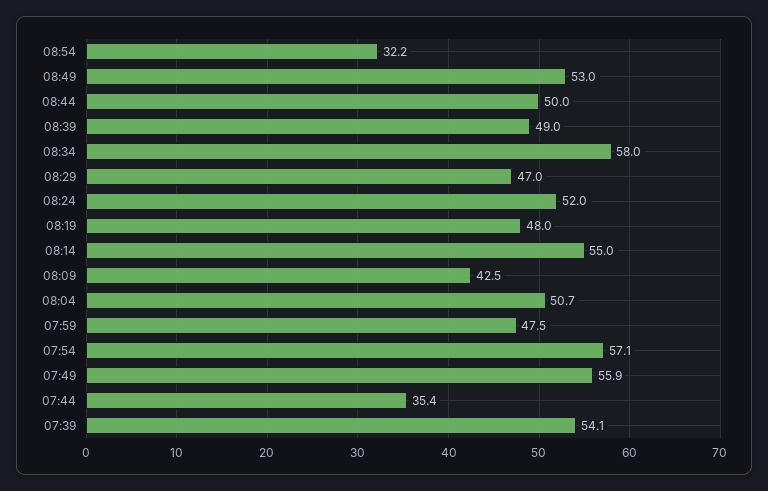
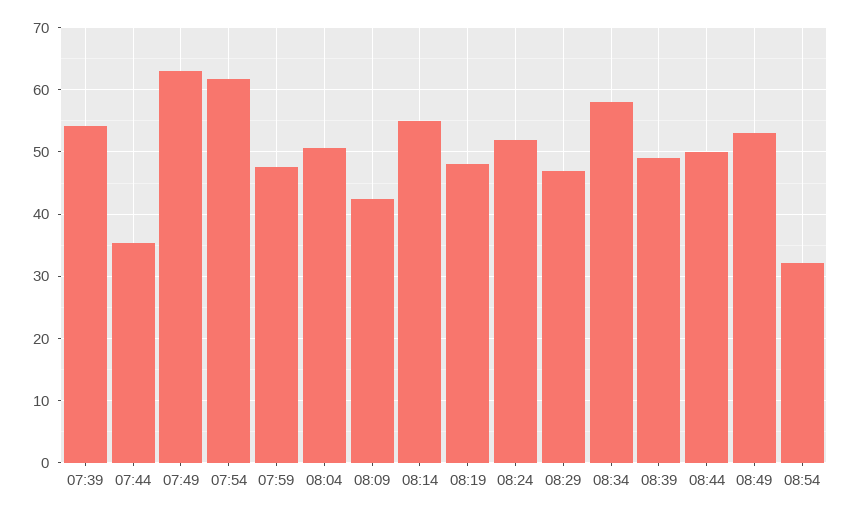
  {
    "08:54": 32.2,
    "08:49": 53,
    "08:44": 50,
    "08:39": 49,
    "08:34": 58,
    "08:29": 47,
    "08:24": 52,
    "08:19": 48,
    "08:14": 55,
    "08:09": 42.5,
    "08:04": 50.7,
    "07:59": 47.5,
-   "07:54": 57.1,
+   "07:54": 62,
-   "07:49": 55.9,
+   "07:49": 63,
    "07:44": 35.4,
    "07:39": 54.1
  }

